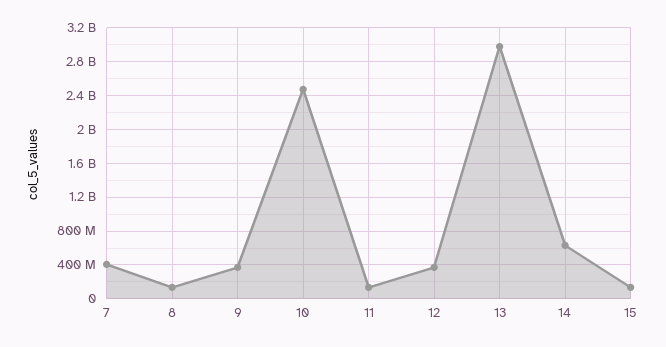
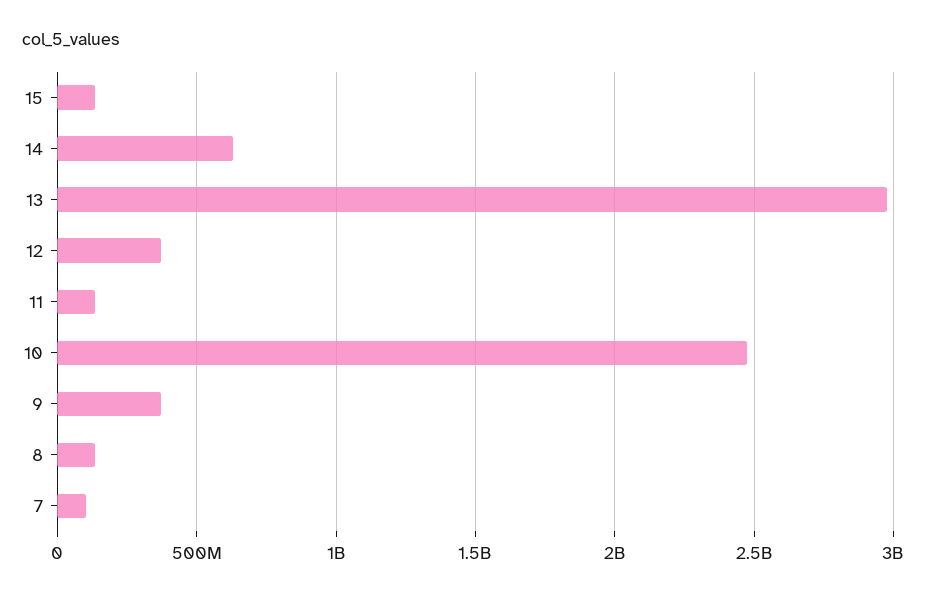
  {
-   "7": 400000000,
+   "7": 100000000,
    "8": 150000000,
    "9": 350000000,
    "10": 2450000000,
    "11": 150000000,
    "12": 350000000,
    "13": 3000000000,
    "14": 650000000,
    "15": 150000000
  }

